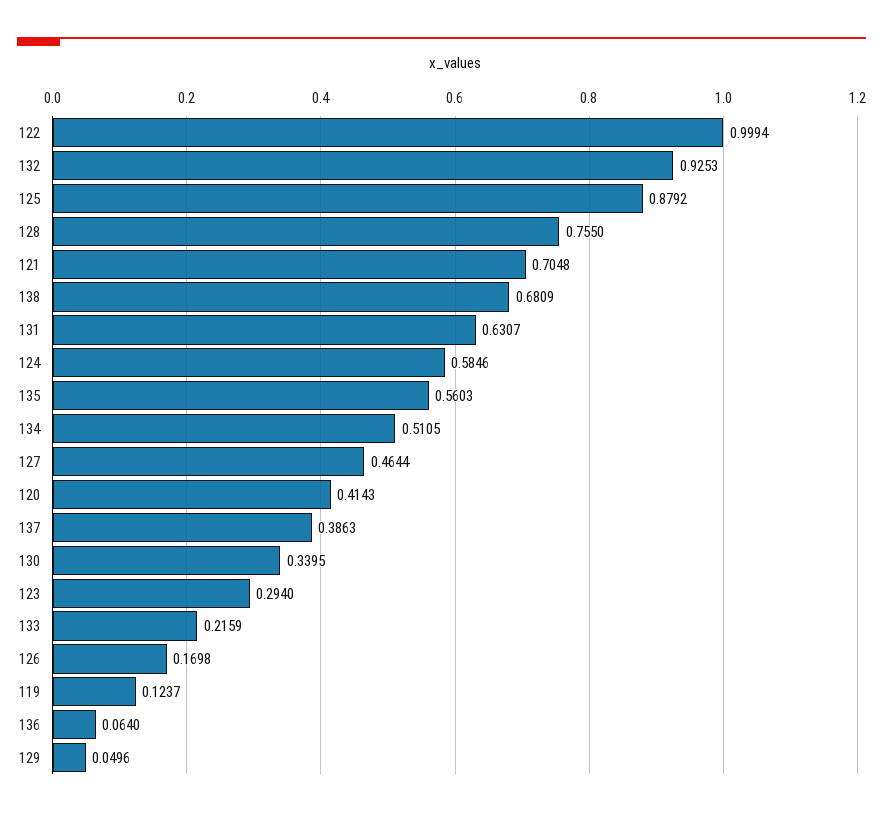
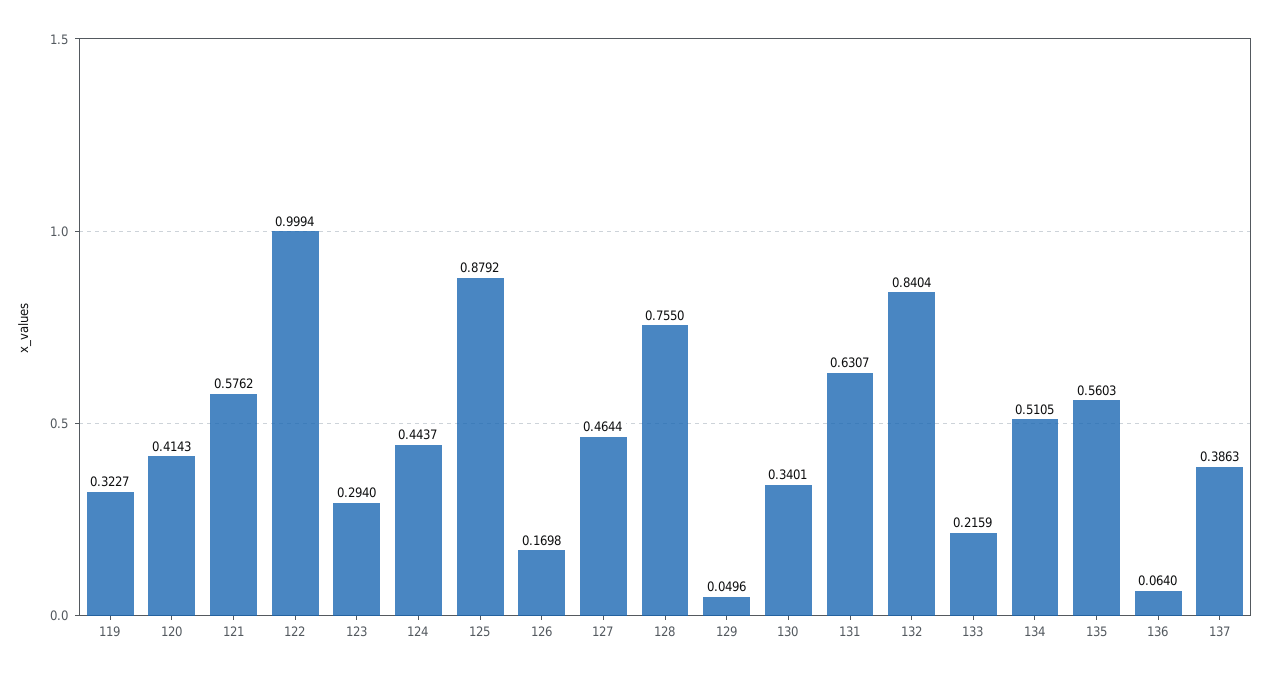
  {
    "122": 0.9994,
-   "132": 0.9253,
+   "132": 0.8404,
    "125": 0.8792,
    "128": 0.755,
-   "121": 0.7048,
+   "121": 0.5762,
-   "138": 0.6809,
    "131": 0.6307,
-   "124": 0.5846,
+   "124": 0.4437,
    "135": 0.5603,
    "134": 0.5105,
    "127": 0.4644,
    "120": 0.4143,
    "137": 0.3863,
-   "130": 0.3395,
+   "130": 0.3401,
    "123": 0.294,
    "133": 0.2159,
    "126": 0.1698,
-   "119": 0.1237,
+   "119": 0.3227,
    "136": 0.064,
    "129": 0.0496
  }

